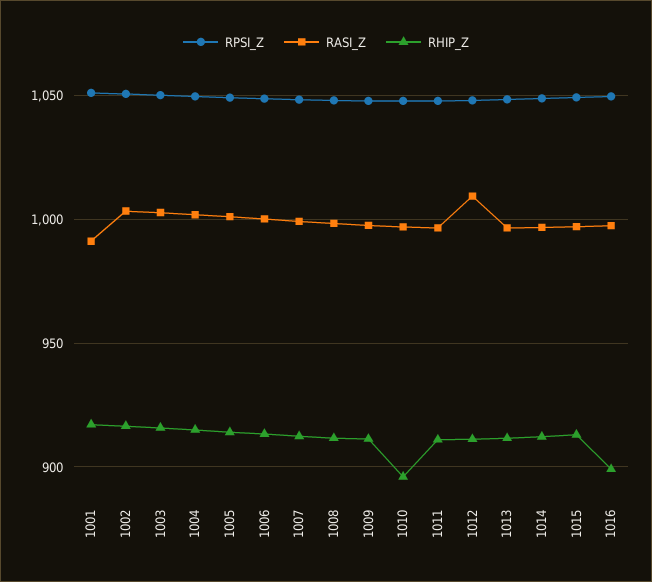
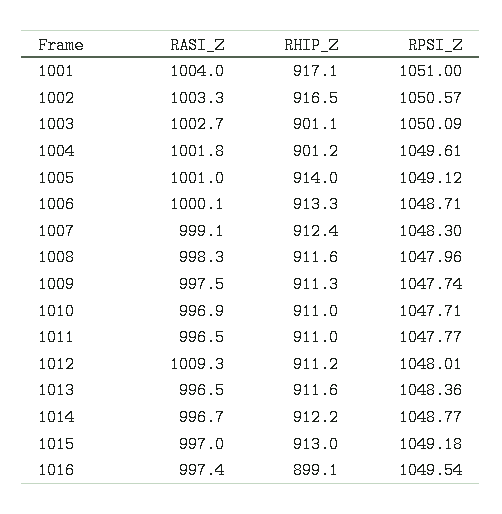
  {
    "RPSI_Z": {
      "1001": 1051,
      "1002": 1050.57,
      "1003": 1050.09,
      "1004": 1049.61,
      "1005": 1049.12,
      "1006": 1048.71,
      "1007": 1048.3,
      "1008": 1047.96,
      "1009": 1047.74,
      "1010": 1047.71,
      "1011": 1047.77,
      "1012": 1048.01,
      "1013": 1048.36,
      "1014": 1048.77,
      "1015": 1049.18,
      "1016": 1049.54
    },
    "RASI_Z": {
-     "1001": 990,
+     "1001": 1004,
      "1002": 1003.3,
      "1003": 1002.7,
      "1004": 1001.8,
      "1005": 1001,
      "1006": 1000.1,
      "1007": 999.1,
      "1008": 998.3,
      "1009": 997.5,
      "1010": 996.9,
      "1011": 996.5,
      "1012": 1009.3,
      "1013": 996.5,
      "1014": 996.7,
      "1015": 997,
      "1016": 997.4
    },
    "RHIP_Z": {
      "1001": 917.1,
      "1002": 916.5,
-     "1003": 915,
+     "1003": 901.1,
-     "1004": 915,
+     "1004": 901.2,
      "1005": 914,
      "1006": 913.3,
      "1007": 912.4,
      "1008": 911.6,
      "1009": 911.3,
-     "1010": 895,
+     "1010": 911,
      "1011": 911,
      "1012": 911.2,
      "1013": 911.6,
      "1014": 912.2,
      "1015": 913,
      "1016": 899.1
    }
  }

